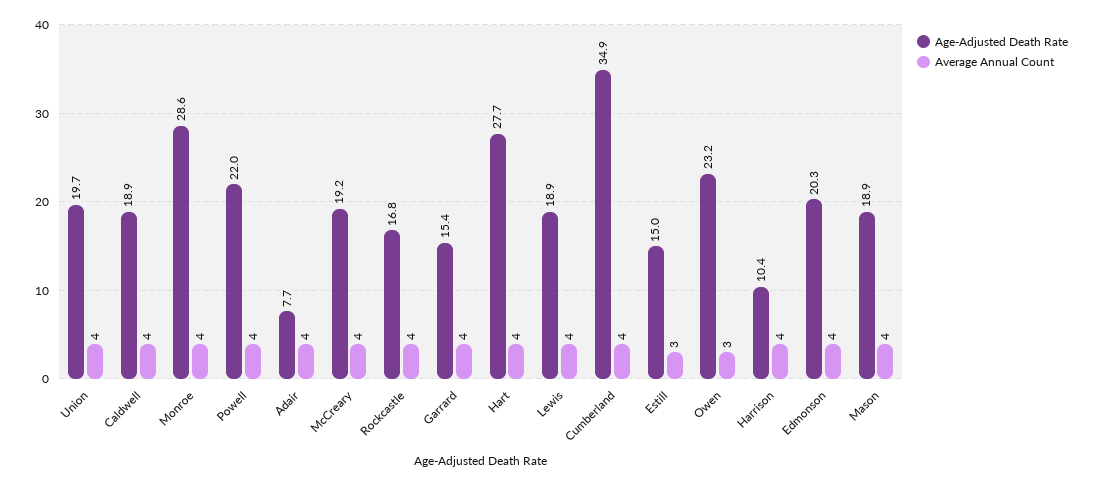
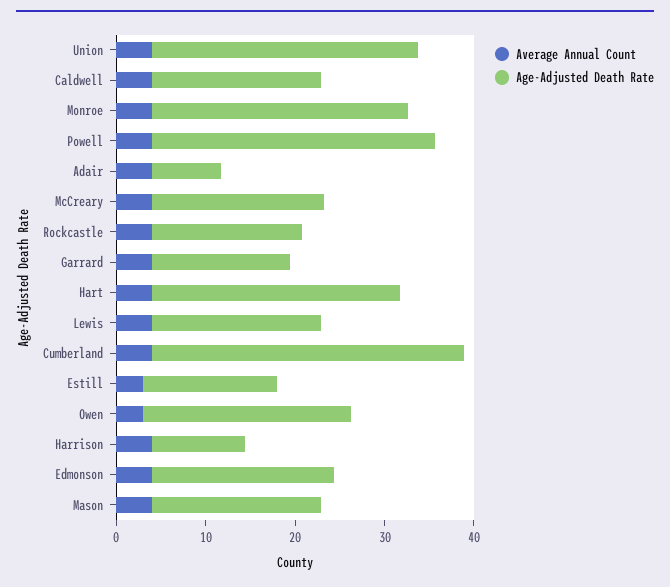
  {
    "Age-Adjusted Death Rate": {
-     "Union": 19.7,
+     "Union": 30,
      "Caldwell": 18.9,
      "Monroe": 28.6,
-     "Powell": 22,
+     "Powell": 32,
      "Adair": 7.7,
      "McCreary": 19.2,
      "Rockcastle": 16.8,
      "Garrard": 15.4,
      "Hart": 27.7,
      "Lewis": 18.9,
      "Cumberland": 34.9,
      "Estill": 15,
      "Owen": 23.2,
      "Harrison": 10.4,
      "Edmonson": 20.3,
      "Mason": 18.9
    },
    "Average Annual Count": {
      "Union": 4,
      "Caldwell": 4,
      "Monroe": 4,
      "Powell": 4,
      "Adair": 4,
      "McCreary": 4,
      "Rockcastle": 4,
      "Garrard": 4,
      "Hart": 4,
      "Lewis": 4,
      "Cumberland": 4,
      "Estill": 3,
      "Owen": 3,
      "Harrison": 4,
      "Edmonson": 4,
      "Mason": 4
    }
  }

